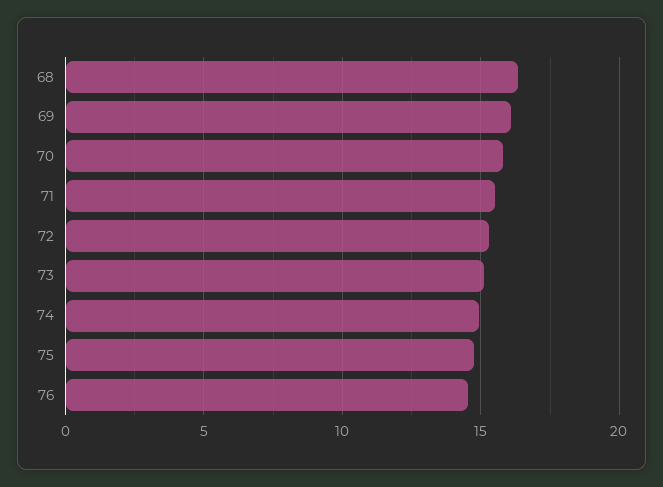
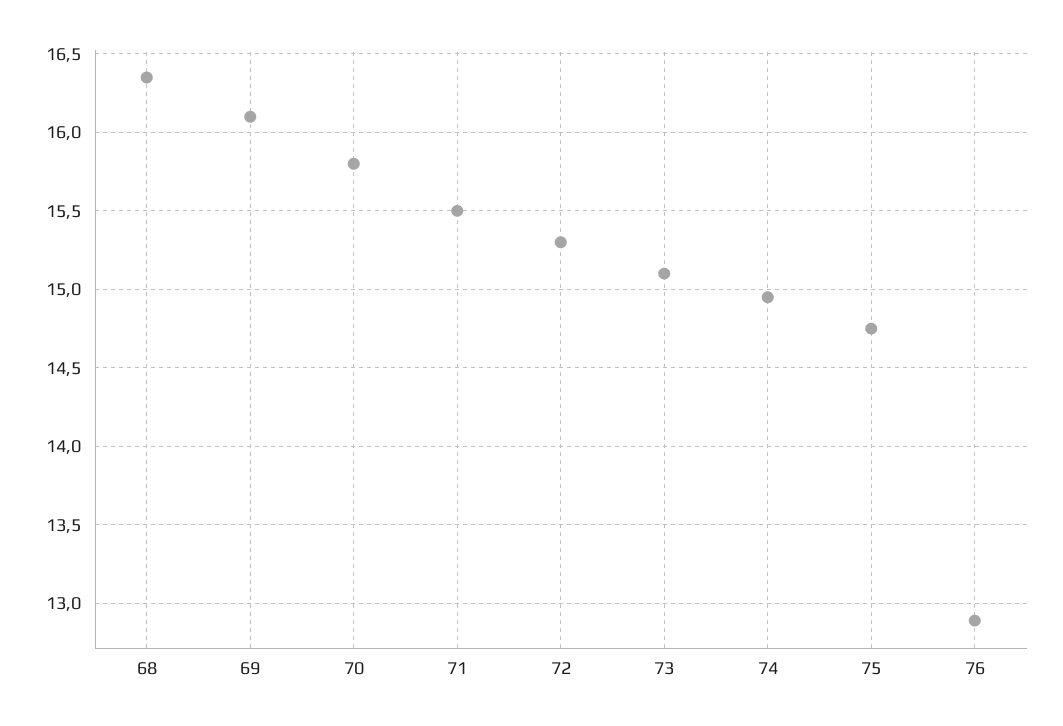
  {
    "68": 16.35,
    "69": 16.1,
    "70": 15.8,
    "71": 15.5,
    "72": 15.3,
    "73": 15.1,
    "74": 14.95,
    "75": 14.75,
-   "76": 14.5
+   "76": 12.9
  }

